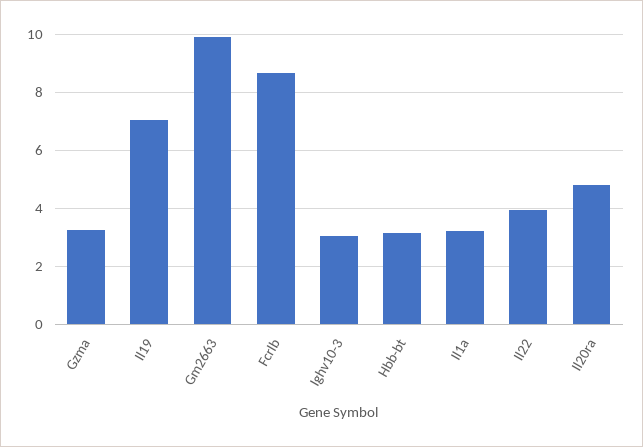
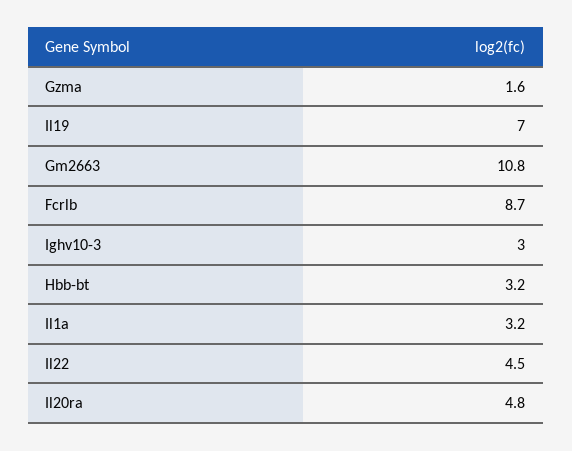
  {
-   "Gzma": 3.25,
+   "Gzma": 1.6,
    "Il19": 7,
-   "Gm2663": 10,
+   "Gm2663": 10.8,
    "Fcrlb": 8.7,
    "Ighv10-3": 3,
    "Hbb-bt": 3.2,
    "Il1a": 3.2,
-   "Il22": 4,
+   "Il22": 4.5,
    "Il20ra": 4.8
  }

